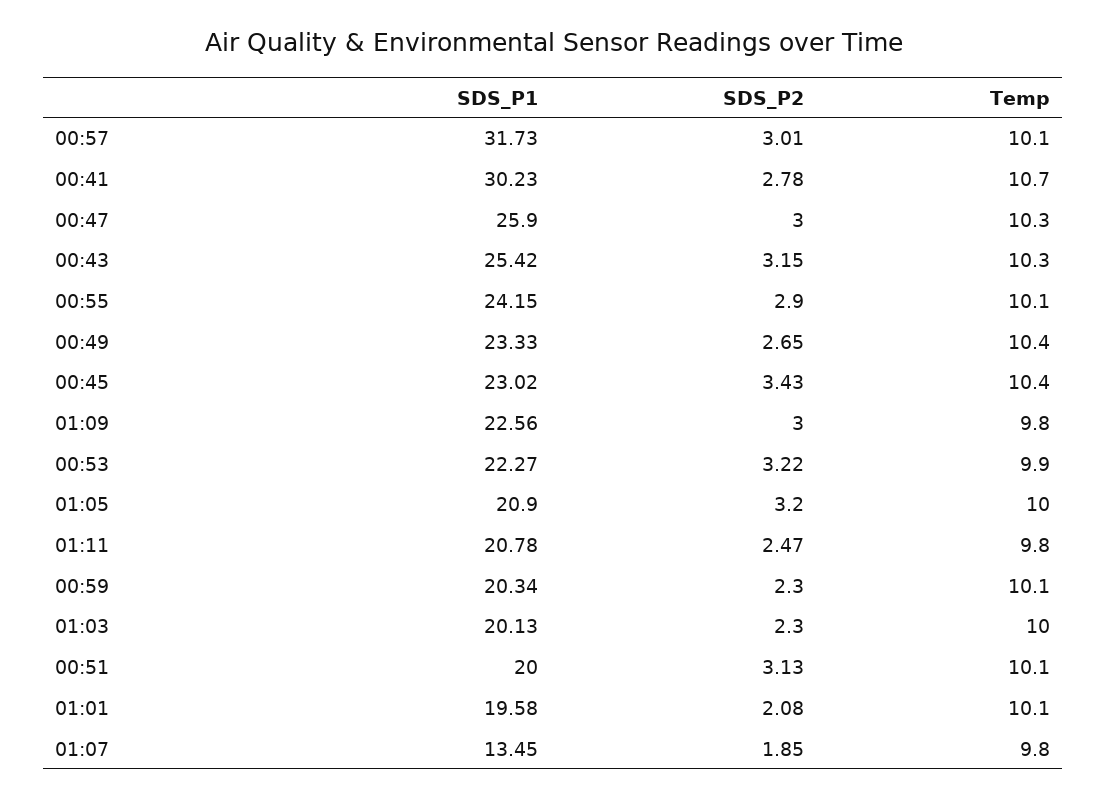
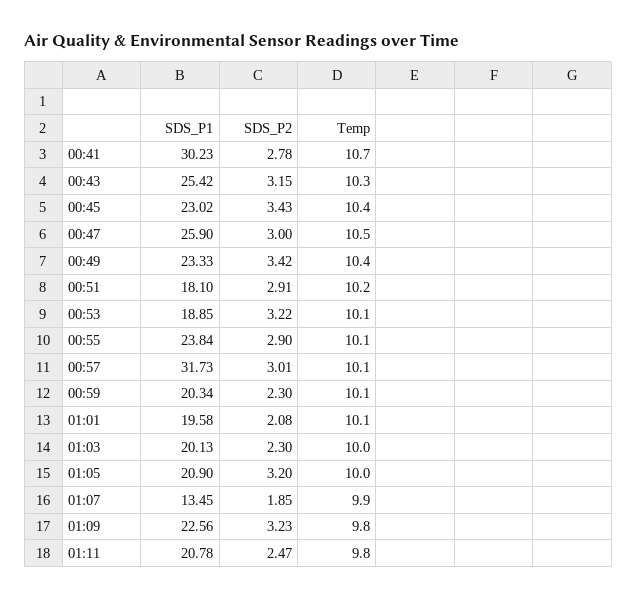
  {
    "SDS_P1": {
      "00:57": 31.73,
      "00:41": 30.23,
      "00:47": 25.9,
      "00:43": 25.42,
-     "00:55": 24.15,
+     "00:55": 23.84,
      "00:49": 23.33,
      "00:45": 23.02,
      "01:09": 22.56,
-     "00:53": 22.27,
+     "00:53": 18.85,
      "01:05": 20.9,
      "01:11": 20.78,
      "00:59": 20.34,
      "01:03": 20.13,
-     "00:51": 20,
+     "00:51": 18.1,
      "01:01": 19.58,
      "01:07": 13.45
    },
    "SDS_P2": {
      "00:57": 3.01,
      "00:41": 2.78,
      "00:47": 3,
      "00:43": 3.15,
      "00:55": 2.9,
-     "00:49": 2.65,
+     "00:49": 3.42,
      "00:45": 3.43,
-     "01:09": 3,
+     "01:09": 3.23,
      "00:53": 3.22,
      "01:05": 3.2,
      "01:11": 2.47,
      "00:59": 2.3,
      "01:03": 2.3,
-     "00:51": 3.13,
+     "00:51": 2.91,
      "01:01": 2.08,
      "01:07": 1.85
    },
    "Temp": {
      "00:57": 10.1,
      "00:41": 10.7,
-     "00:47": 10.3,
+     "00:47": 10.5,
      "00:43": 10.3,
      "00:55": 10.1,
      "00:49": 10.4,
      "00:45": 10.4,
      "01:09": 9.8,
-     "00:53": 9.9,
+     "00:53": 10.1,
      "01:05": 10,
      "01:11": 9.8,
      "00:59": 10.1,
      "01:03": 10,
-     "00:51": 10.1,
+     "00:51": 10.2,
      "01:01": 10.1,
-     "01:07": 9.8
+     "01:07": 9.9
    }
  }

